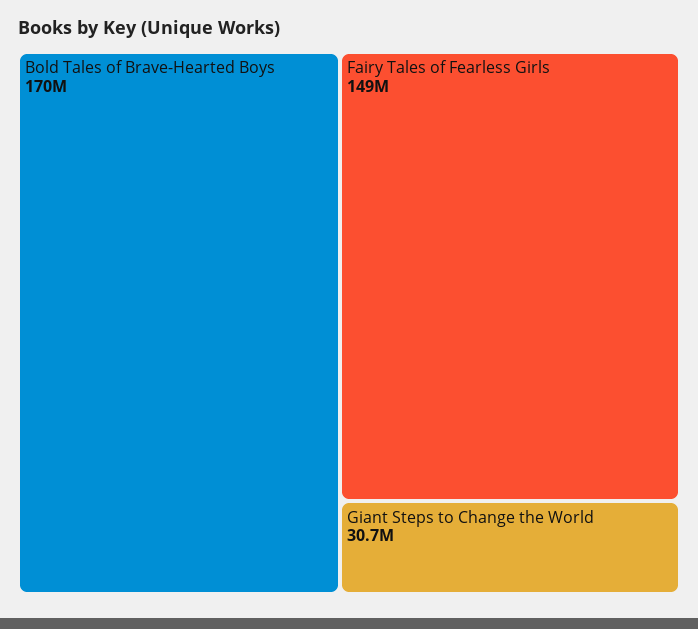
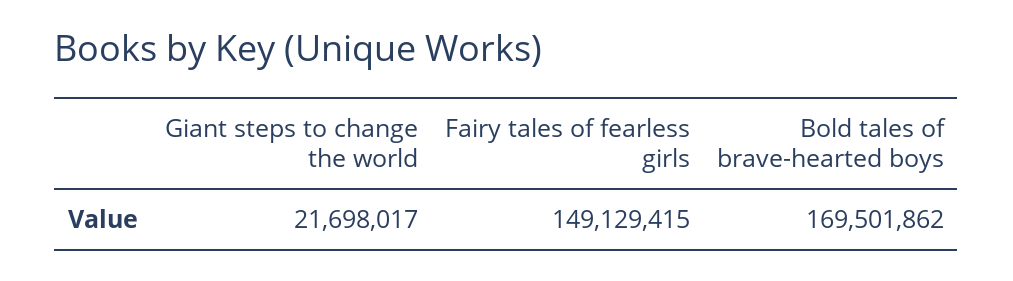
  {
    "Bold Tales of Brave-Hearted Boys": 169501862,
    "Fairy Tales of Fearless Girls": 149129415,
-   "Giant Steps to Change the World": 30700000
+   "Giant Steps to Change the World": 21698017
  }

